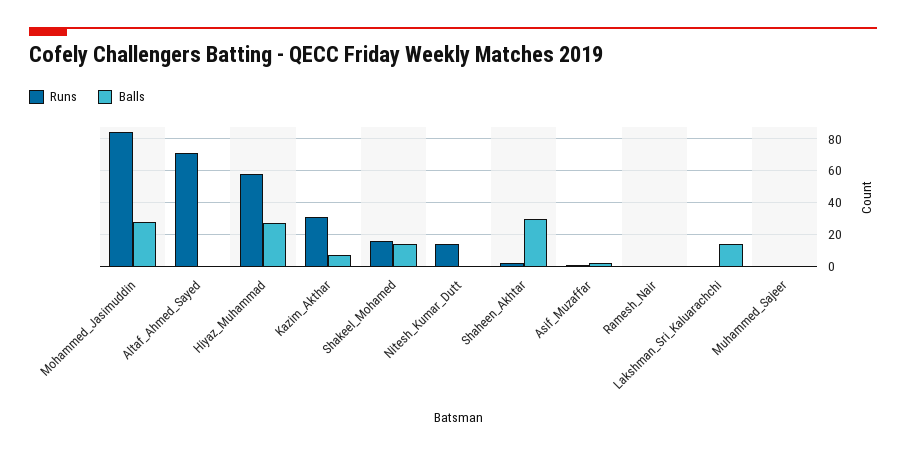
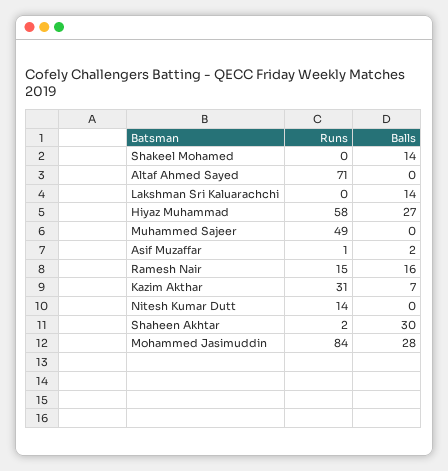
  {
    "Runs": {
      "Mohammed_Jasimuddin": 84,
      "Altaf_Ahmed_Sayed": 71,
      "Hiyaz_Muhammad": 58,
      "Kazim_Akthar": 31,
-     "Shakeel_Mohamed": 15,
+     "Shakeel_Mohamed": 0,
      "Nitesh_Kumar_Dutt": 14,
      "Shaheen_Akhtar": 2,
      "Asif_Muzaffar": 1,
-     "Ramesh_Nair": 0,
+     "Ramesh_Nair": 15,
      "Lakshman_Sri_Kaluarachchi": 0,
-     "Muhammed_Sajeer": 0
+     "Muhammed_Sajeer": 49
    },
    "Balls": {
      "Mohammed_Jasimuddin": 28,
      "Altaf_Ahmed_Sayed": 0,
      "Hiyaz_Muhammad": 27,
      "Kazim_Akthar": 7,
      "Shakeel_Mohamed": 14,
      "Nitesh_Kumar_Dutt": 0,
      "Shaheen_Akhtar": 30,
      "Asif_Muzaffar": 2,
-     "Ramesh_Nair": 0,
+     "Ramesh_Nair": 16,
      "Lakshman_Sri_Kaluarachchi": 14,
      "Muhammed_Sajeer": 0
    }
  }

